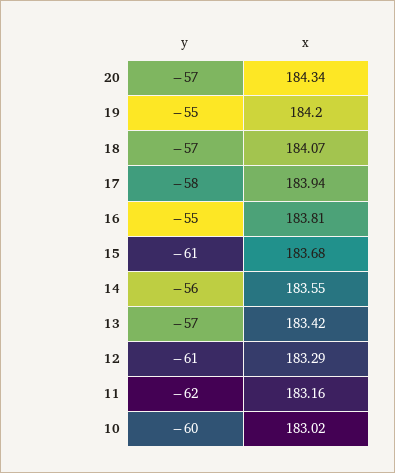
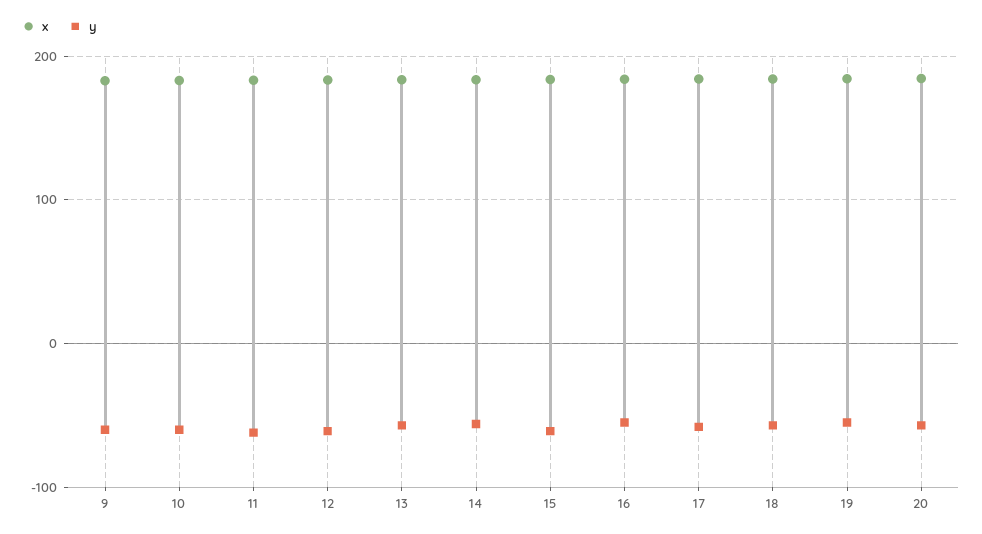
  {
    "y": {
      "20": -57,
      "19": -55,
      "18": -57,
      "17": -58,
      "16": -55,
      "15": -61,
      "14": -56,
      "13": -57,
      "12": -61,
      "11": -62,
-     "10": -60
+     "10": -60,
+     "9": -60
    },
    "x": {
      "20": 184.34,
      "19": 184.2,
      "18": 184.07,
      "17": 183.94,
      "16": 183.81,
      "15": 183.68,
      "14": 183.55,
      "13": 183.42,
      "12": 183.29,
      "11": 183.16,
-     "10": 183.02
+     "10": 183.02,
+     "9": 180
    }
  }

